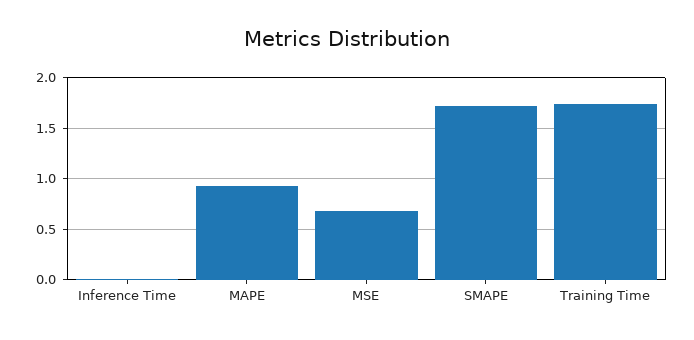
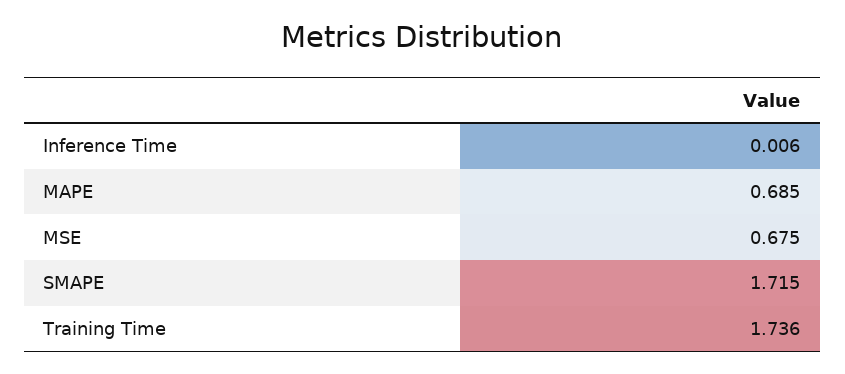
  {
    "Inference Time": 0.006,
-   "MAPE": 0.9,
+   "MAPE": 0.685,
    "MSE": 0.675,
    "SMAPE": 1.715,
    "Training Time": 1.736
  }

